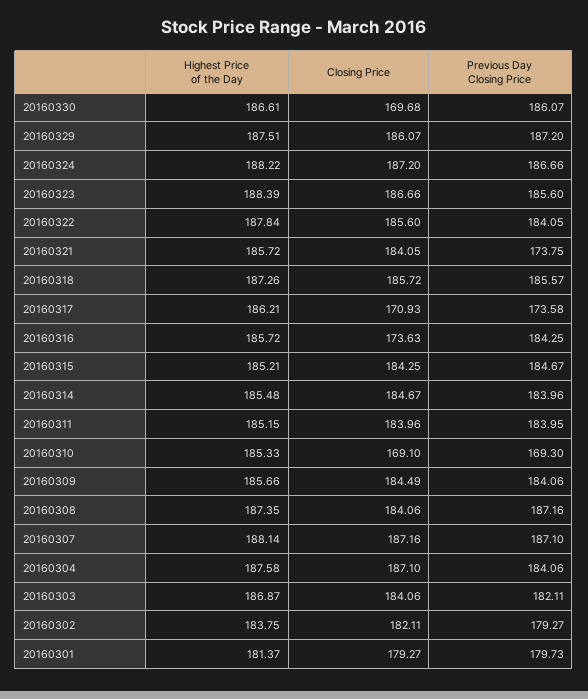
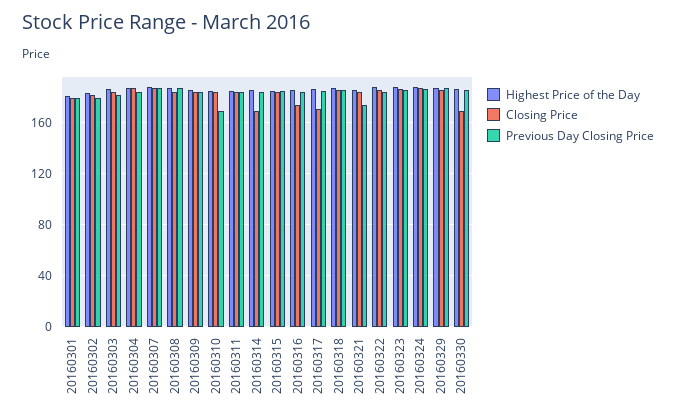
  {
    "Highest Price of the Day": {
      "20160330": 186.61,
      "20160329": 187.51,
      "20160324": 188.22,
      "20160323": 188.39,
      "20160322": 187.84,
      "20160321": 185.72,
      "20160318": 187.26,
      "20160317": 186.21,
      "20160316": 185.72,
      "20160315": 185.21,
      "20160314": 185.48,
      "20160311": 185.15,
      "20160310": 185.33,
      "20160309": 185.66,
      "20160308": 187.35,
      "20160307": 188.14,
      "20160304": 187.58,
      "20160303": 186.87,
      "20160302": 183.75,
      "20160301": 181.37
    },
    "Closing Price": {
      "20160330": 169.68,
      "20160329": 186.07,
      "20160324": 187.2,
      "20160323": 186.66,
      "20160322": 185.6,
      "20160321": 184.05,
      "20160318": 185.72,
      "20160317": 170.93,
      "20160316": 173.63,
      "20160315": 184.25,
-     "20160314": 184.67,
+     "20160314": 170,
      "20160311": 183.96,
-     "20160310": 169.1,
+     "20160310": 185,
      "20160309": 184.49,
      "20160308": 184.06,
      "20160307": 187.16,
      "20160304": 187.1,
      "20160303": 184.06,
      "20160302": 182.11,
      "20160301": 179.27
    },
    "Previous Day Closing Price": {
      "20160330": 186.07,
      "20160329": 187.2,
      "20160324": 186.66,
      "20160323": 185.6,
      "20160322": 184.05,
      "20160321": 173.75,
      "20160318": 185.57,
-     "20160317": 173.58,
+     "20160317": 185,
      "20160316": 184.25,
      "20160315": 184.67,
      "20160314": 183.96,
      "20160311": 183.95,
      "20160310": 169.3,
      "20160309": 184.06,
      "20160308": 187.16,
      "20160307": 187.1,
      "20160304": 184.06,
      "20160303": 182.11,
      "20160302": 179.27,
      "20160301": 179.73
    }
  }

